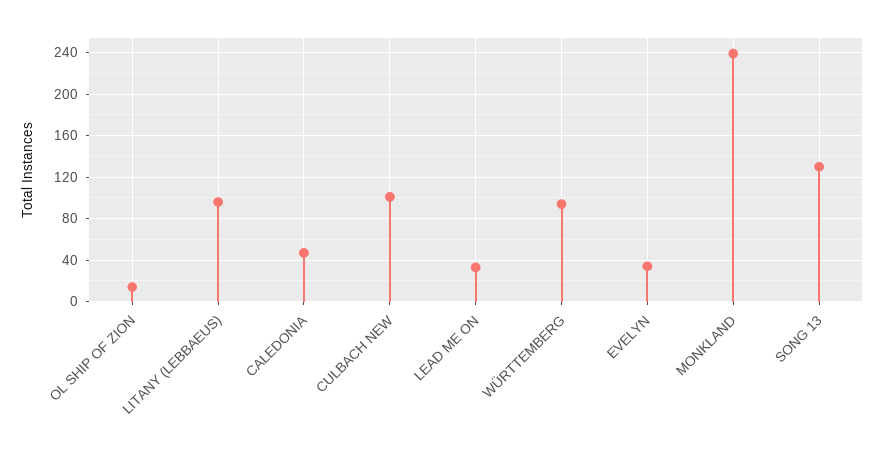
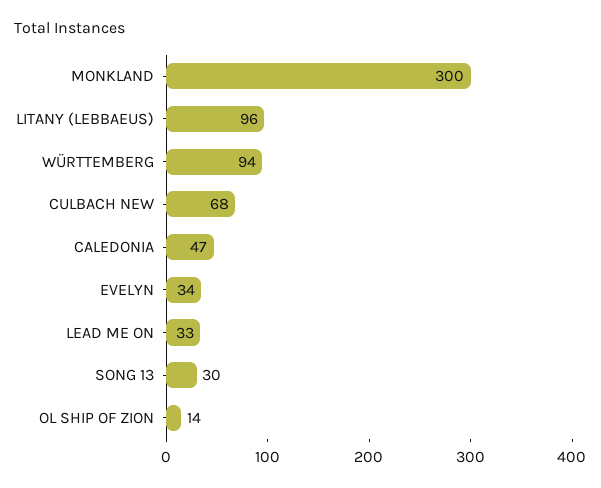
  {
    "OL SHIP OF ZION": 14,
    "LITANY (LEBBAEUS)": 96,
    "CALEDONIA": 47,
-   "CULBACH NEW": 100,
+   "CULBACH NEW": 68,
    "LEAD ME ON": 33,
    "WÜRTTEMBERG": 94,
    "EVELYN": 34,
-   "MONKLAND": 240,
+   "MONKLAND": 300,
-   "SONG 13": 130
+   "SONG 13": 30
  }

